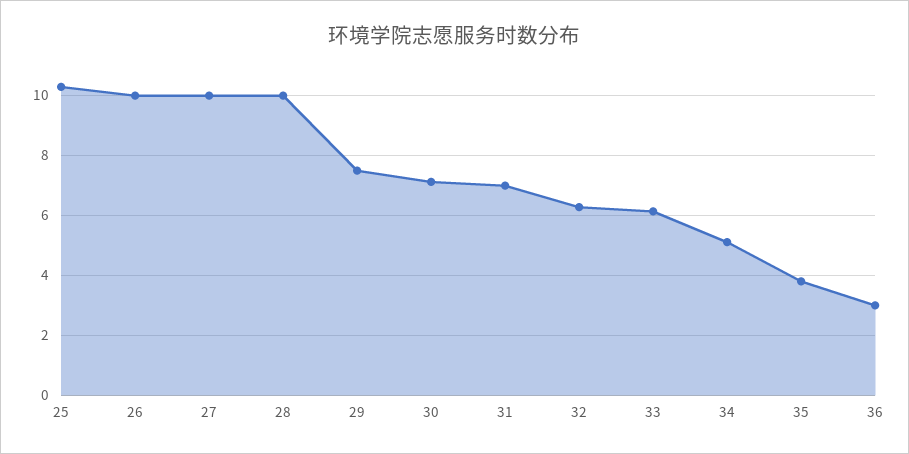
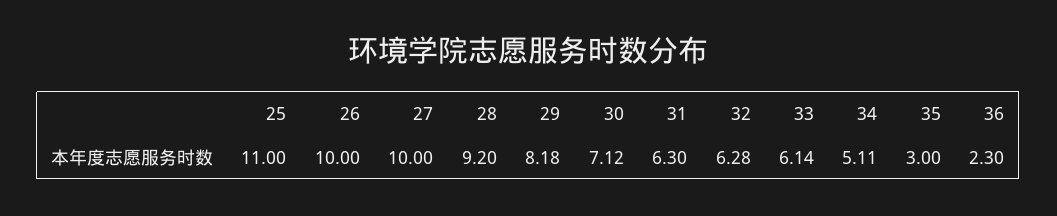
  {
-   "25": 10.25,
+   "25": 11,
    "26": 10,
    "27": 10,
-   "28": 10,
+   "28": 9.2,
-   "29": 7.5,
+   "29": 8.18,
    "30": 7.12,
-   "31": 7,
+   "31": 6.3,
    "32": 6.28,
    "33": 6.14,
    "34": 5.11,
-   "35": 3.75,
+   "35": 3,
-   "36": 3
+   "36": 2.3
  }

